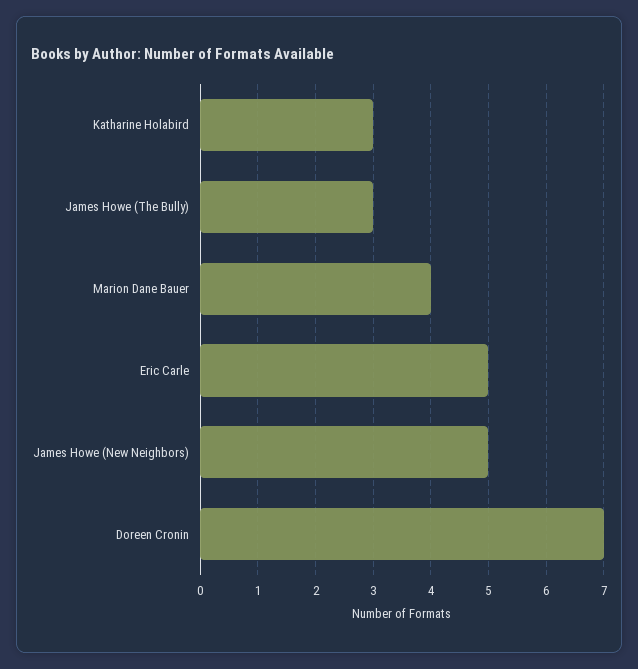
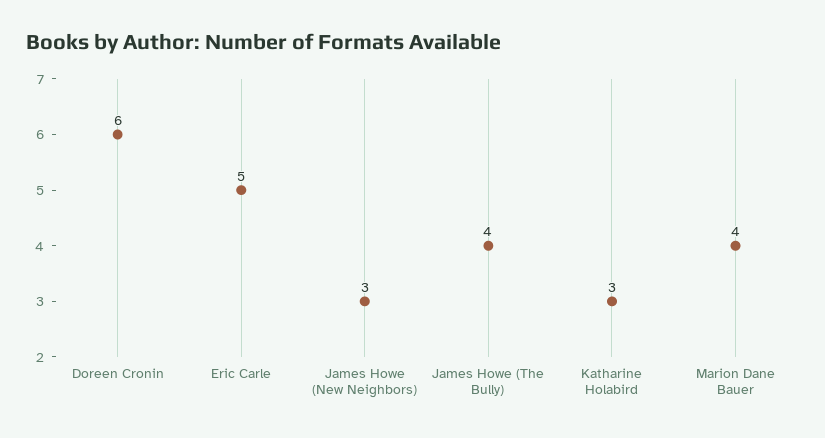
  {
    "Katharine Holabird": 3,
-   "James Howe (The Bully)": 3,
+   "James Howe (The Bully)": 4,
    "Marion Dane Bauer": 4,
    "Eric Carle": 5,
-   "James Howe (New Neighbors)": 5,
+   "James Howe (New Neighbors)": 3,
-   "Doreen Cronin": 7
+   "Doreen Cronin": 6
  }

